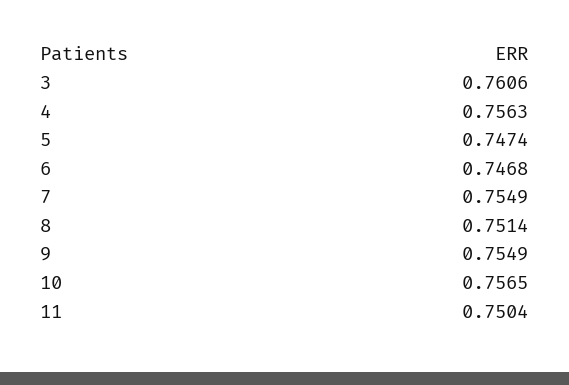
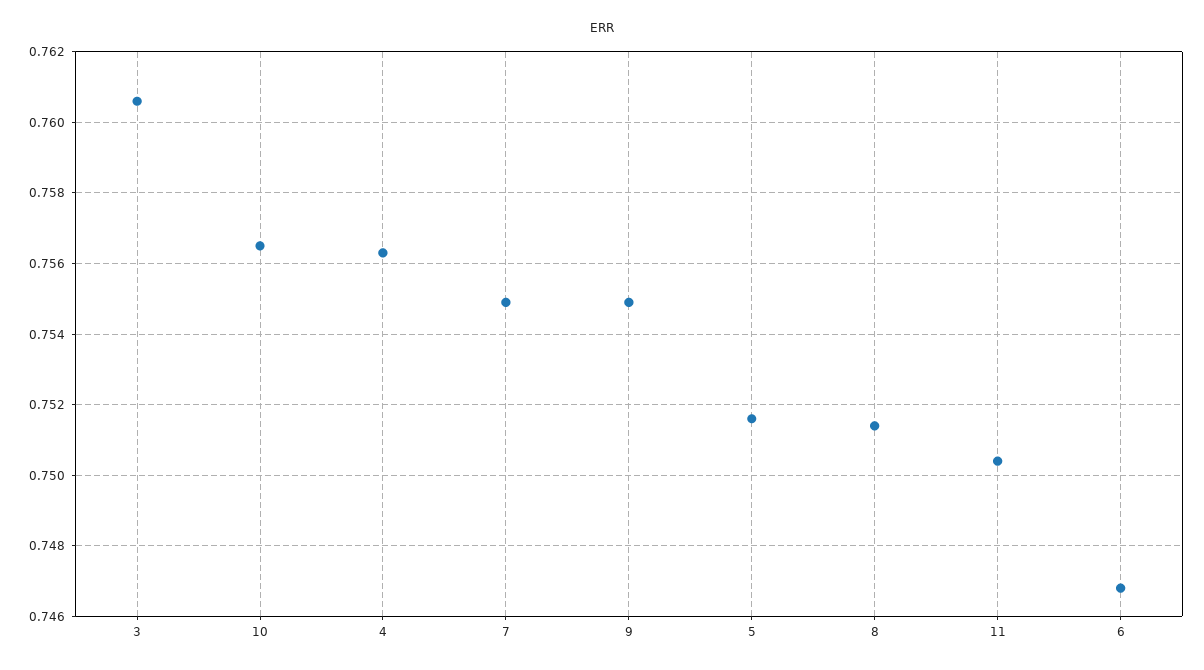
  {
    "3": 0.7606,
    "4": 0.7563,
-   "5": 0.7474,
+   "5": 0.7515,
    "6": 0.7468,
    "7": 0.7549,
    "8": 0.7514,
    "9": 0.7549,
    "10": 0.7565,
    "11": 0.7504
  }

